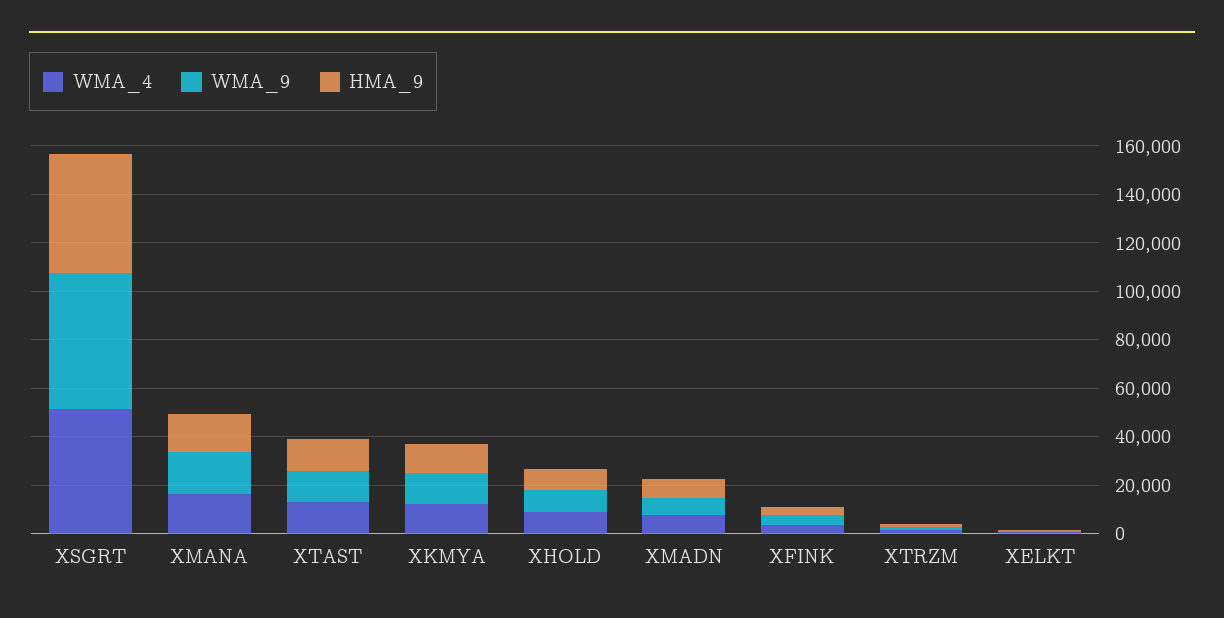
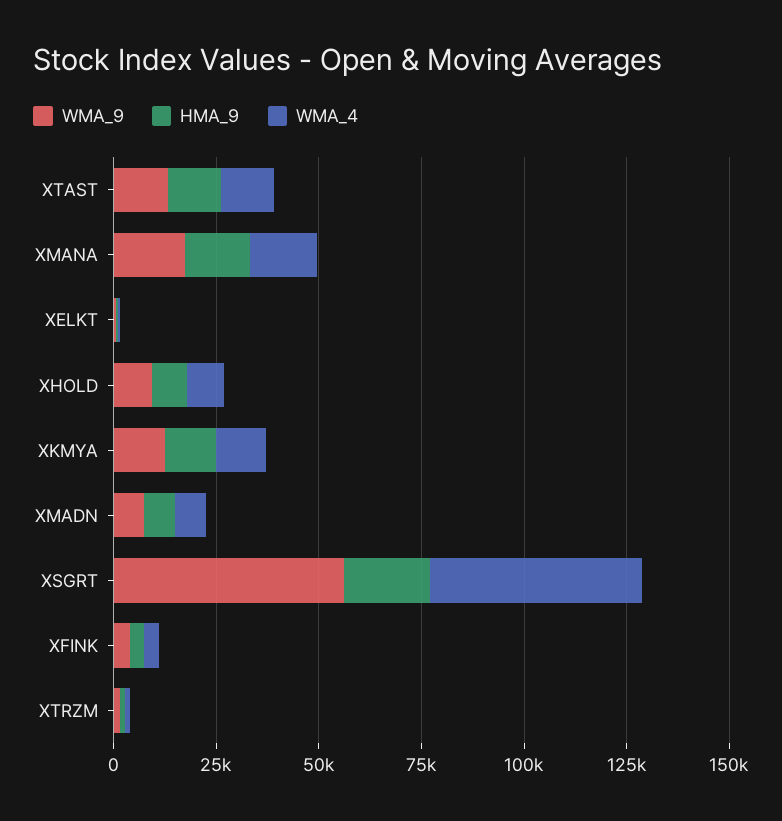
  {
    "WMA_4": {
      "XSGRT": 50000,
      "XMANA": 15000,
      "XTAST": 15000,
      "XKMYA": 10000,
      "XHOLD": 10000,
      "XMADN": 10000,
      "XFINK": 5000,
      "XTRZM": 0,
      "XELKT": 0
    },
    "WMA_9": {
      "XSGRT": 55000,
      "XMANA": 15000,
      "XTAST": 15000,
      "XKMYA": 15000,
      "XHOLD": 10000,
      "XMADN": 5000,
      "XFINK": 5000,
      "XTRZM": 0,
      "XELKT": 0
    },
    "HMA_9": {
-     "XSGRT": 50000,
+     "XSGRT": 20000,
      "XMANA": 15000,
      "XTAST": 15000,
      "XKMYA": 10000,
      "XHOLD": 10000,
      "XMADN": 10000,
      "XFINK": 5000,
      "XTRZM": 0,
      "XELKT": 0
    }
  }

